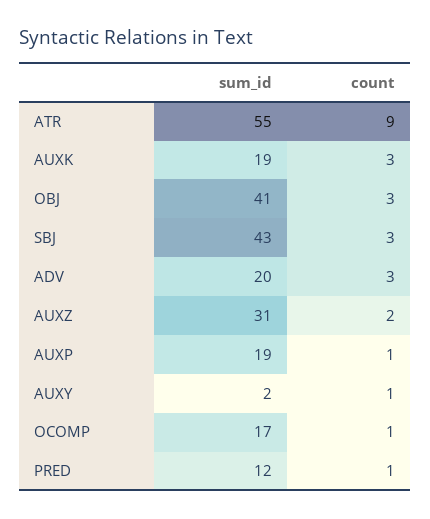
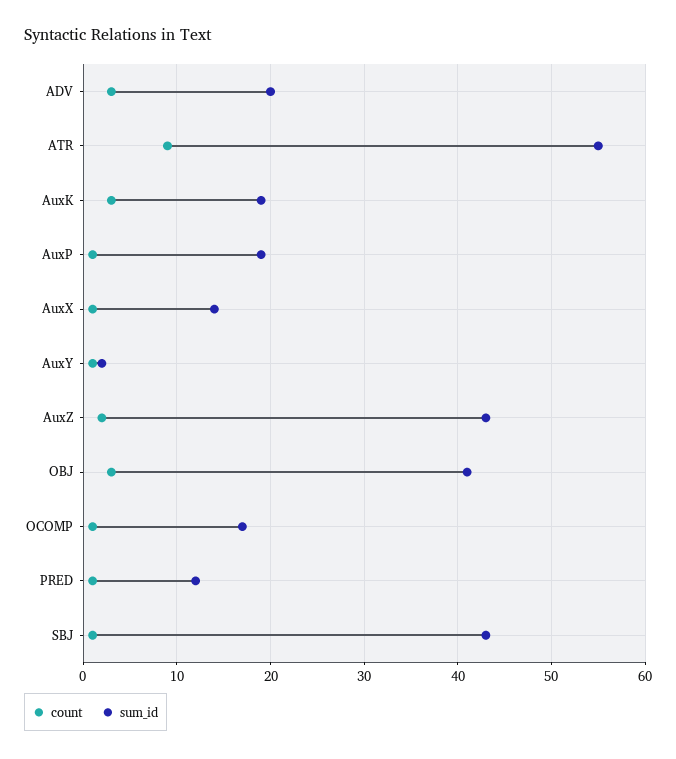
  {
    "sum_id": {
      "ATR": 55,
      "AUXK": 19,
      "OBJ": 41,
      "SBJ": 43,
      "ADV": 20,
-     "AUXZ": 31,
+     "AUXZ": 43,
      "AUXP": 19,
      "AUXY": 2,
      "OCOMP": 17,
-     "PRED": 12
+     "PRED": 12,
+     "AuxX": 14
    },
    "count": {
      "ATR": 9,
      "AUXK": 3,
      "OBJ": 3,
-     "SBJ": 3,
+     "SBJ": 1,
      "ADV": 3,
      "AUXZ": 2,
      "AUXP": 1,
      "AUXY": 1,
      "OCOMP": 1,
-     "PRED": 1
+     "PRED": 1,
+     "AuxX": 1
    }
  }

